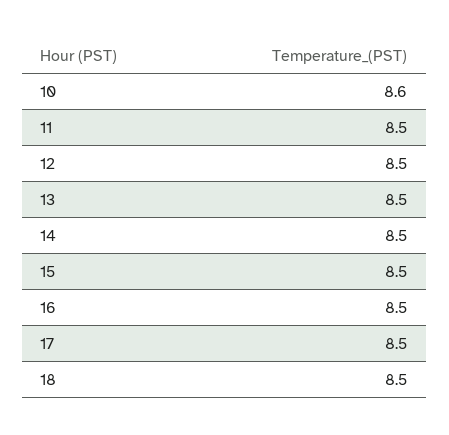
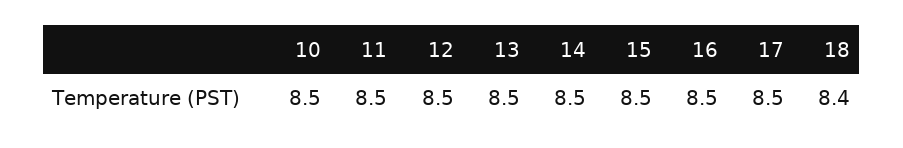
  {
-   "10": 8.6,
+   "10": 8.5,
    "11": 8.5,
    "12": 8.5,
    "13": 8.5,
    "14": 8.5,
    "15": 8.5,
    "16": 8.5,
    "17": 8.5,
-   "18": 8.5
+   "18": 8.4
  }

